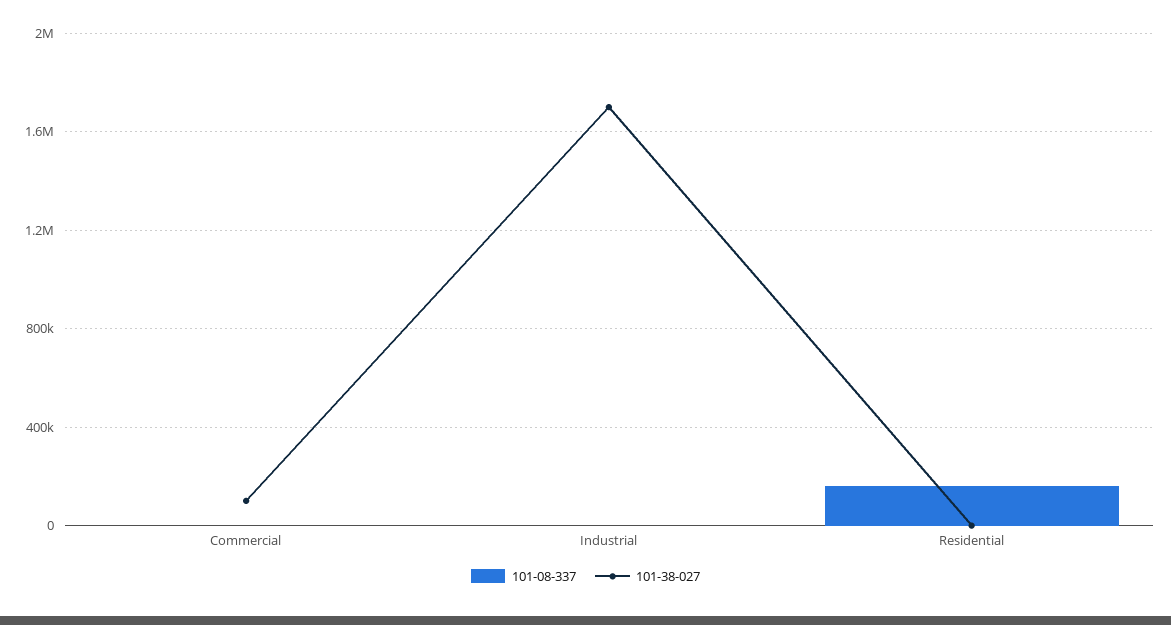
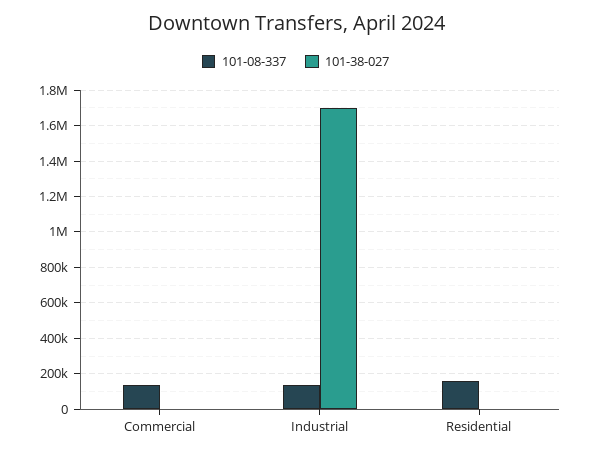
  {
    "101-08-337": {
-     "Commercial": 0,
+     "Commercial": 150000,
-     "Industrial": 0,
+     "Industrial": 150000,
      "Residential": 150000
    },
    "101-38-027": {
-     "Commercial": 100000,
+     "Commercial": 0,
      "Industrial": 1700000,
      "Residential": 0
    }
  }

